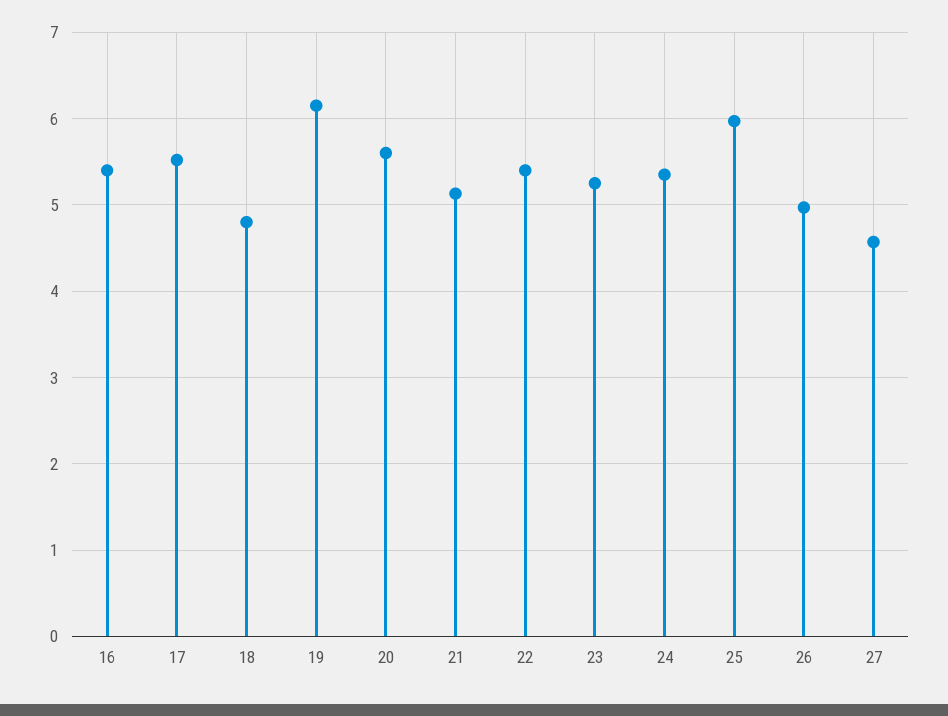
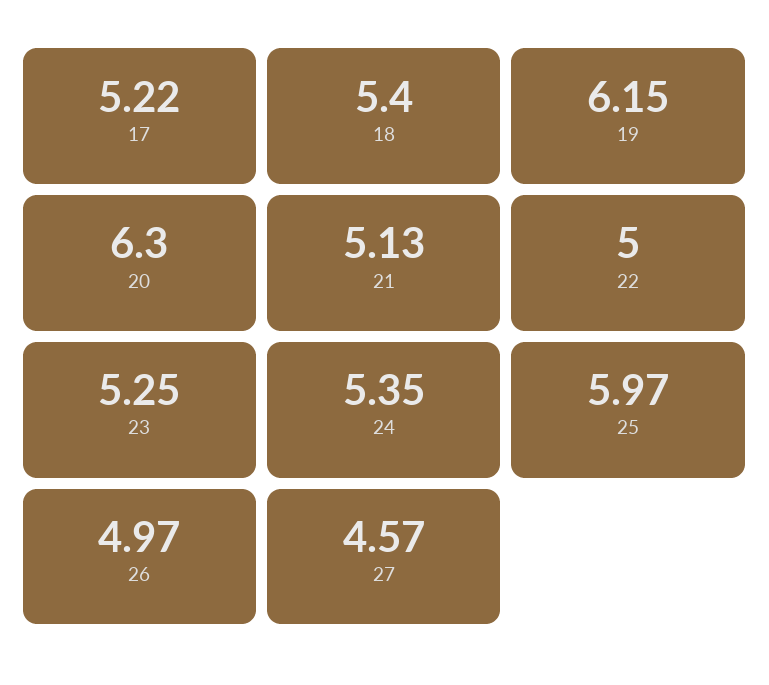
  {
-   "16": 5.4,
-   "17": 5.5,
+   "17": 5.22,
-   "18": 4.8,
+   "18": 5.4,
    "19": 6.15,
-   "20": 5.6,
+   "20": 6.3,
    "21": 5.13,
-   "22": 5.4,
+   "22": 5,
    "23": 5.25,
    "24": 5.35,
    "25": 5.97,
    "26": 4.97,
    "27": 4.57
  }

